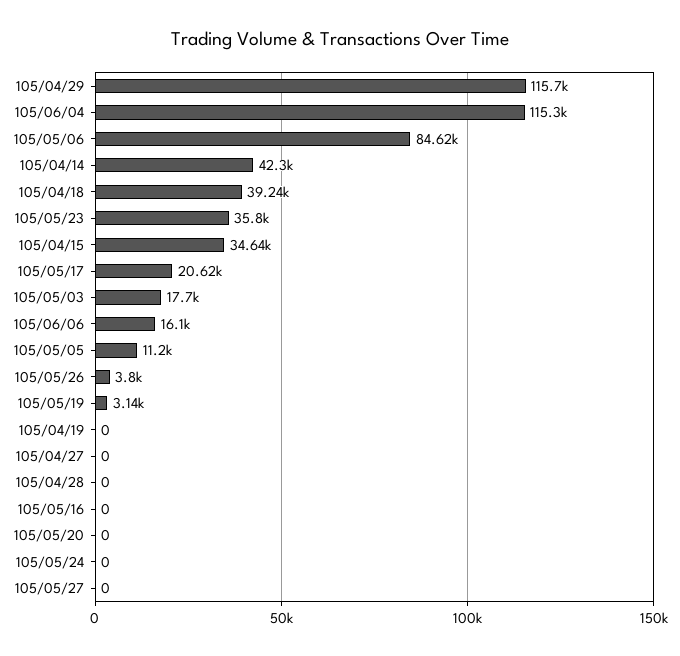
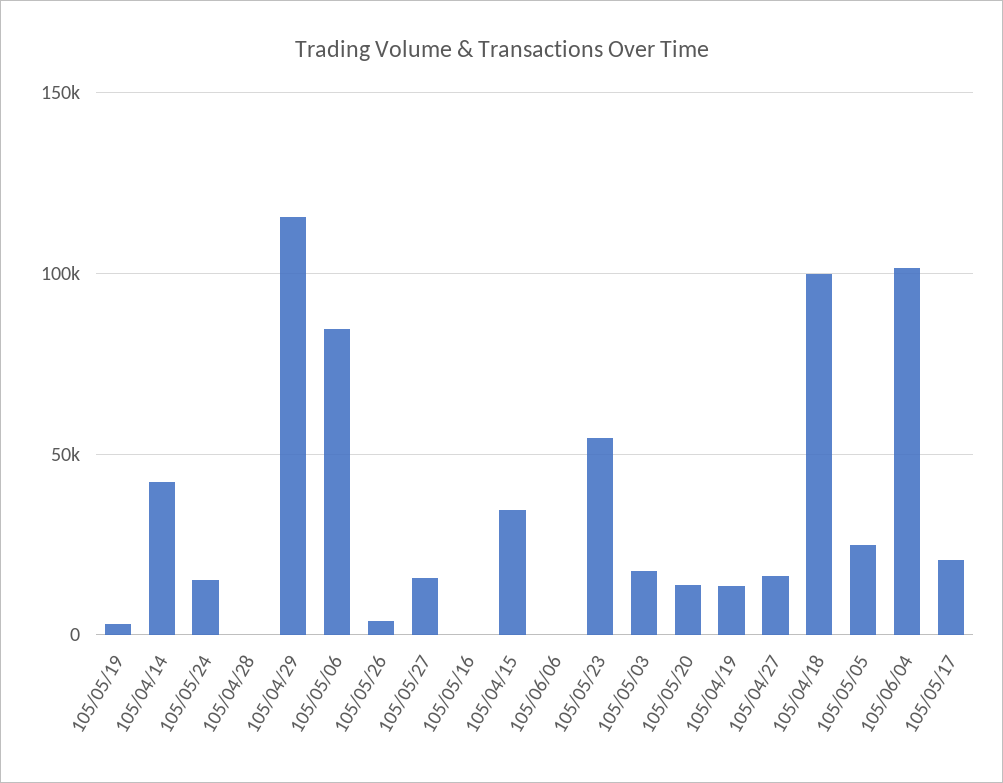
  {
    "105/04/29": 115700,
-   "105/06/04": 115300,
+   "105/06/04": 100000,
    "105/05/06": 84620,
    "105/04/14": 42300,
-   "105/04/18": 39240,
+   "105/04/18": 100000,
-   "105/05/23": 35800,
+   "105/05/23": 55000,
    "105/04/15": 34640,
    "105/05/17": 20620,
    "105/05/03": 17700,
-   "105/06/06": 16100,
+   "105/06/06": 0,
-   "105/05/05": 11200,
+   "105/05/05": 25000,
    "105/05/26": 3800,
    "105/05/19": 3140,
-   "105/04/19": 0,
+   "105/04/19": 15000,
-   "105/04/27": 0,
+   "105/04/27": 15000,
    "105/04/28": 0,
    "105/05/16": 0,
-   "105/05/20": 0,
+   "105/05/20": 15000,
-   "105/05/24": 0,
+   "105/05/24": 15000,
-   "105/05/27": 0
+   "105/05/27": 15000
  }

